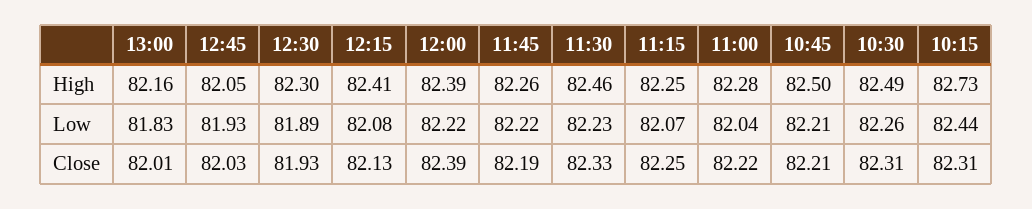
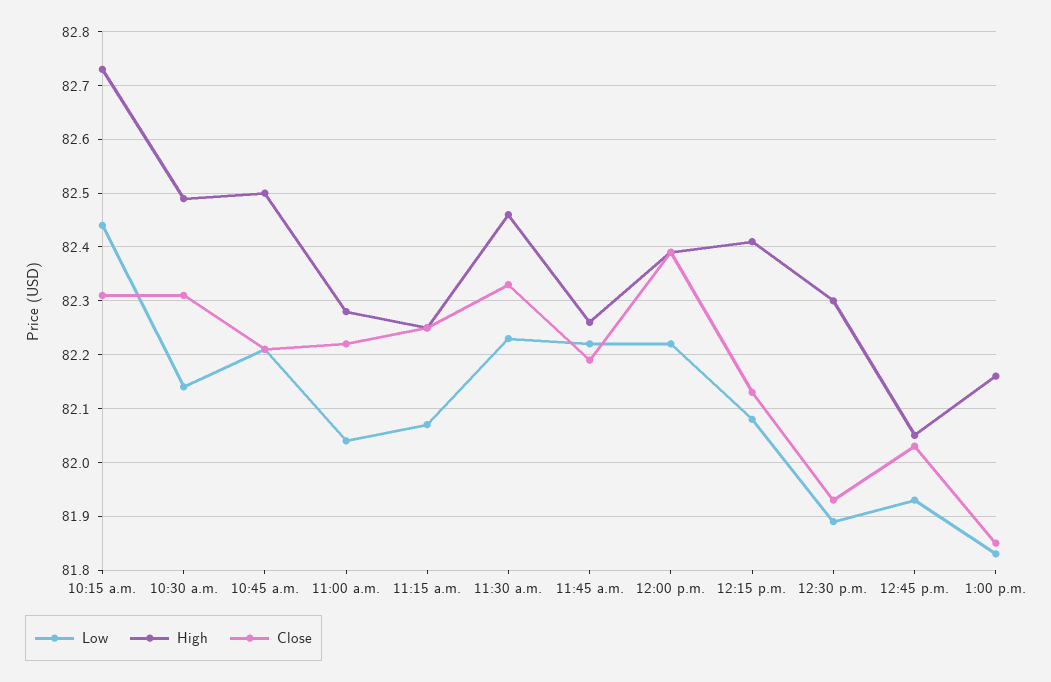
  {
    "High": {
      "13:00": 82.16,
      "12:45": 82.05,
      "12:30": 82.3,
      "12:15": 82.41,
      "12:00": 82.39,
      "11:45": 82.26,
      "11:30": 82.46,
      "11:15": 82.25,
      "11:00": 82.28,
      "10:45": 82.5,
      "10:30": 82.49,
      "10:15": 82.73
    },
    "Low": {
      "13:00": 81.83,
      "12:45": 81.93,
      "12:30": 81.89,
      "12:15": 82.08,
      "12:00": 82.22,
      "11:45": 82.22,
      "11:30": 82.23,
      "11:15": 82.07,
      "11:00": 82.04,
      "10:45": 82.21,
-     "10:30": 82.26,
+     "10:30": 82.15,
      "10:15": 82.44
    },
    "Close": {
-     "13:00": 82.01,
+     "13:00": 81.85,
      "12:45": 82.03,
      "12:30": 81.93,
      "12:15": 82.13,
      "12:00": 82.39,
      "11:45": 82.19,
      "11:30": 82.33,
      "11:15": 82.25,
      "11:00": 82.22,
      "10:45": 82.21,
      "10:30": 82.31,
      "10:15": 82.31
    }
  }

